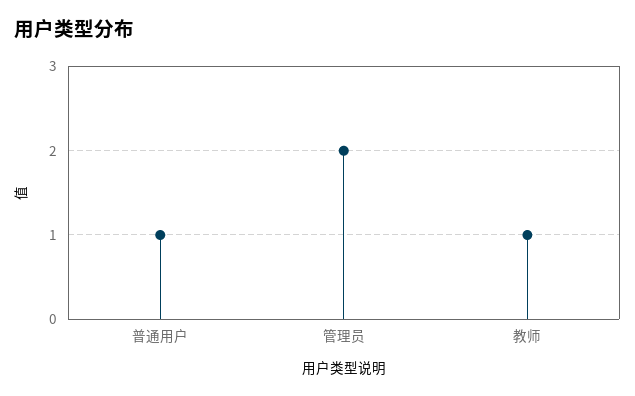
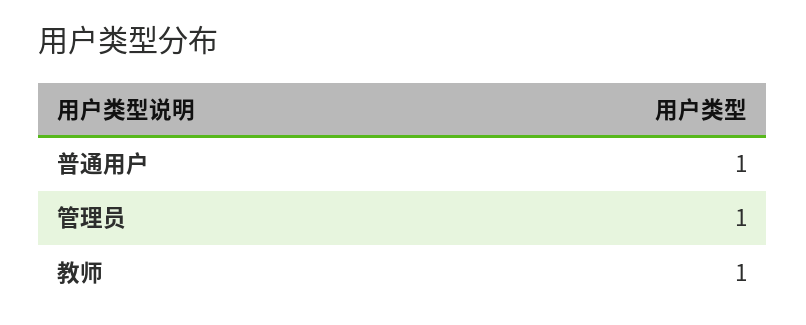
  {
    "普通用户": 1,
-   "管理员": 2,
+   "管理员": 1,
    "教师": 1
  }

